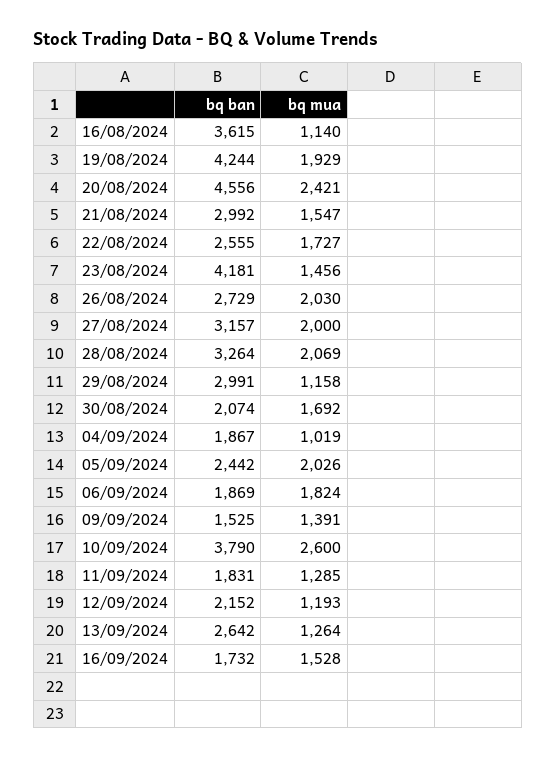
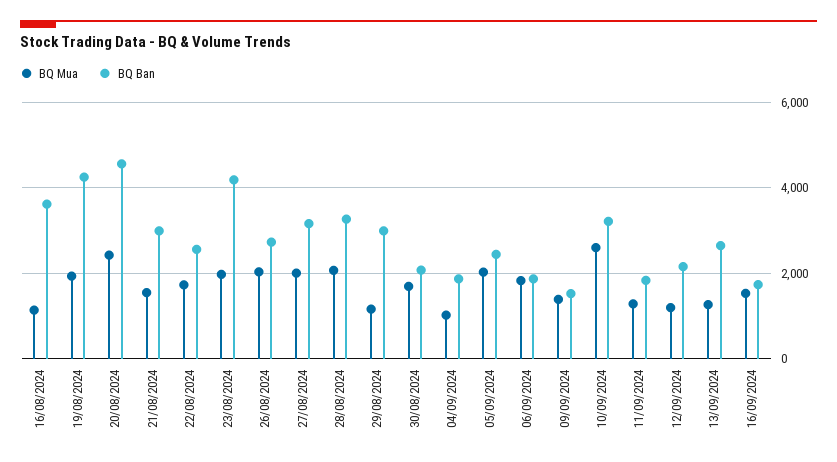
  {
    "bq ban": {
      "16/08/2024": 3615,
      "19/08/2024": 4244,
      "20/08/2024": 4556,
      "21/08/2024": 2992,
      "22/08/2024": 2555,
      "23/08/2024": 4181,
      "26/08/2024": 2729,
      "27/08/2024": 3157,
      "28/08/2024": 3264,
      "29/08/2024": 2991,
      "30/08/2024": 2074,
      "04/09/2024": 1867,
      "05/09/2024": 2442,
      "06/09/2024": 1869,
      "09/09/2024": 1525,
-     "10/09/2024": 3790,
+     "10/09/2024": 3200,
      "11/09/2024": 1831,
      "12/09/2024": 2152,
      "13/09/2024": 2642,
      "16/09/2024": 1732
    },
    "bq mua": {
      "16/08/2024": 1140,
      "19/08/2024": 1929,
      "20/08/2024": 2421,
      "21/08/2024": 1547,
      "22/08/2024": 1727,
-     "23/08/2024": 1456,
+     "23/08/2024": 2000,
      "26/08/2024": 2030,
      "27/08/2024": 2000,
      "28/08/2024": 2069,
      "29/08/2024": 1158,
      "30/08/2024": 1692,
      "04/09/2024": 1019,
      "05/09/2024": 2026,
      "06/09/2024": 1824,
      "09/09/2024": 1391,
      "10/09/2024": 2600,
      "11/09/2024": 1285,
      "12/09/2024": 1193,
      "13/09/2024": 1264,
      "16/09/2024": 1528
    }
  }

